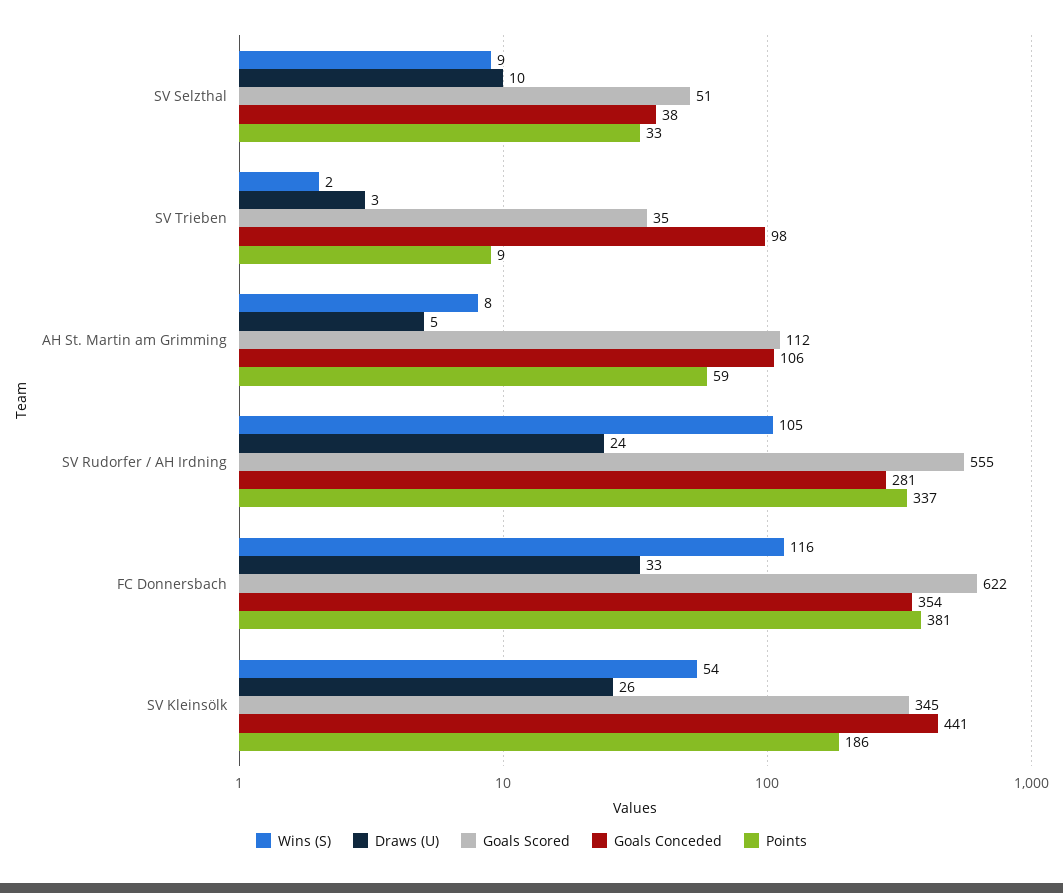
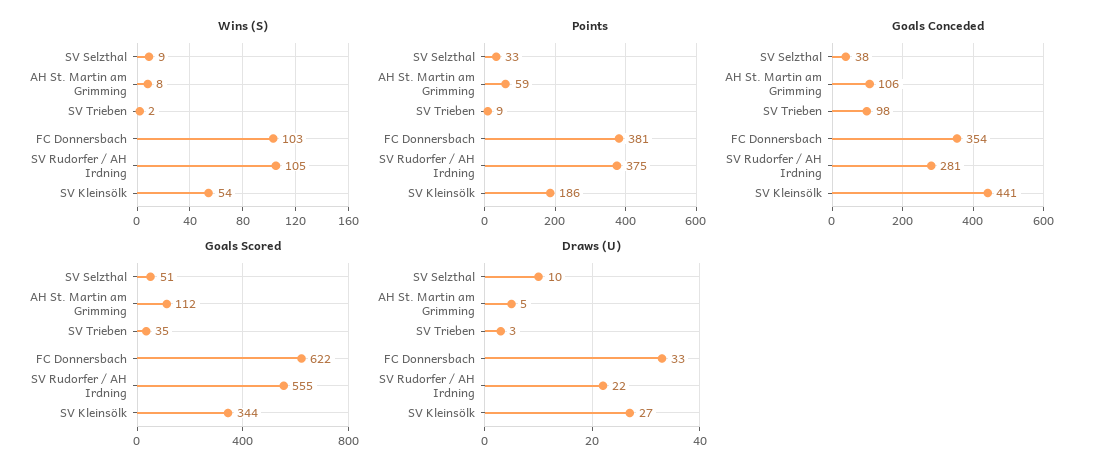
  {
    "Wins (S)": {
      "SV Selzthal": 9,
      "SV Trieben": 2,
      "AH St. Martin am Grimming": 8,
      "SV Rudorfer / AH Irdning": 105,
-     "FC Donnersbach": 116,
+     "FC Donnersbach": 103,
      "SV Kleinsölk": 54
    },
    "Draws (U)": {
      "SV Selzthal": 10,
      "SV Trieben": 3,
      "AH St. Martin am Grimming": 5,
-     "SV Rudorfer / AH Irdning": 24,
+     "SV Rudorfer / AH Irdning": 22,
      "FC Donnersbach": 33,
-     "SV Kleinsölk": 26
+     "SV Kleinsölk": 27
    },
    "Goals Scored": {
      "SV Selzthal": 51,
      "SV Trieben": 35,
      "AH St. Martin am Grimming": 112,
      "SV Rudorfer / AH Irdning": 555,
      "FC Donnersbach": 622,
-     "SV Kleinsölk": 345
+     "SV Kleinsölk": 344
    },
    "Goals Conceded": {
      "SV Selzthal": 38,
      "SV Trieben": 98,
      "AH St. Martin am Grimming": 106,
      "SV Rudorfer / AH Irdning": 281,
      "FC Donnersbach": 354,
      "SV Kleinsölk": 441
    },
    "Points": {
      "SV Selzthal": 33,
      "SV Trieben": 9,
      "AH St. Martin am Grimming": 59,
-     "SV Rudorfer / AH Irdning": 337,
+     "SV Rudorfer / AH Irdning": 375,
      "FC Donnersbach": 381,
      "SV Kleinsölk": 186
    }
  }

